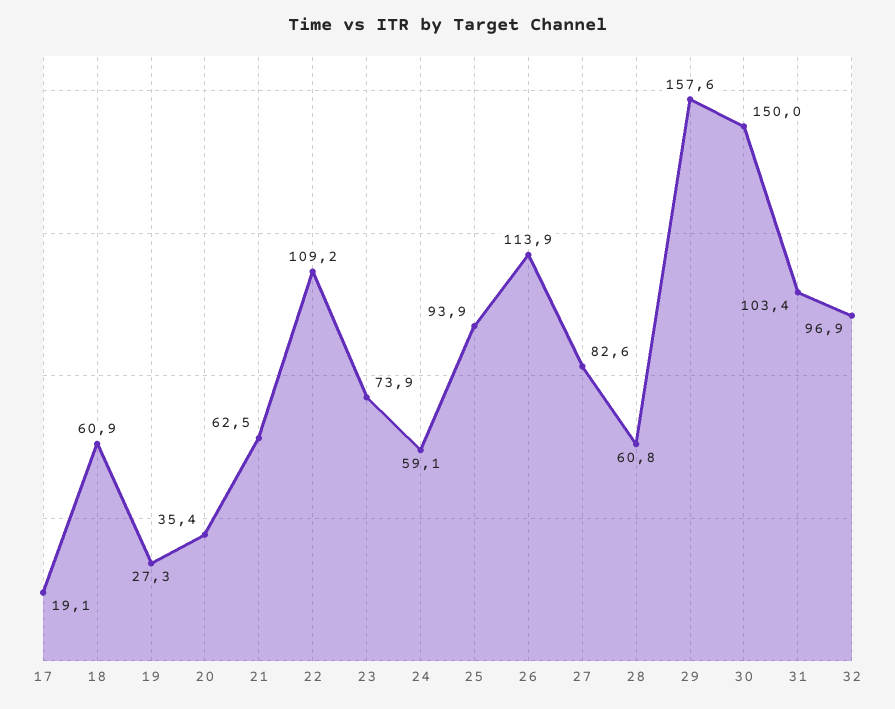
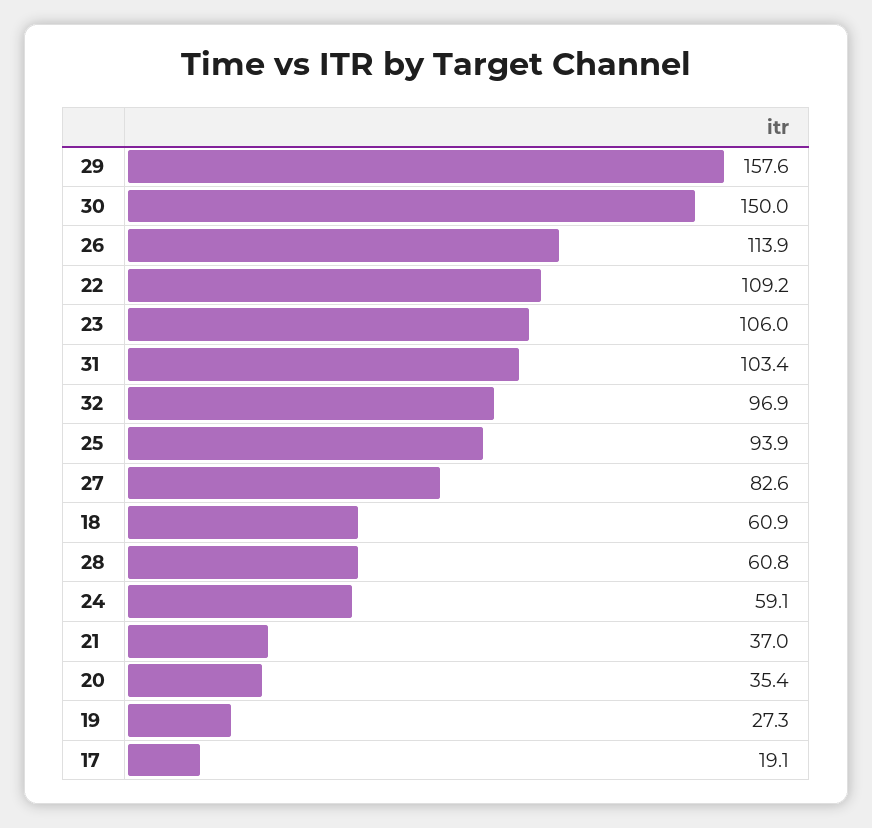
  {
    "17": 19.1,
    "18": 60.9,
    "19": 27.3,
    "20": 35.4,
-   "21": 62.5,
+   "21": 37,
    "22": 109.2,
-   "23": 73.9,
+   "23": 106,
    "24": 59.1,
    "25": 93.9,
    "26": 113.9,
    "27": 82.6,
    "28": 60.8,
    "29": 157.6,
    "30": 150,
    "31": 103.4,
    "32": 96.9
  }

